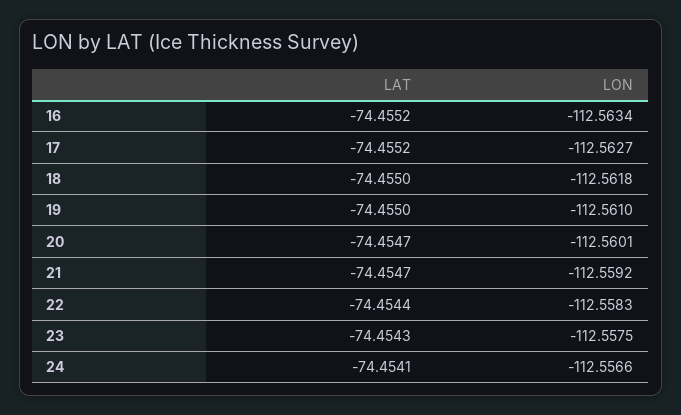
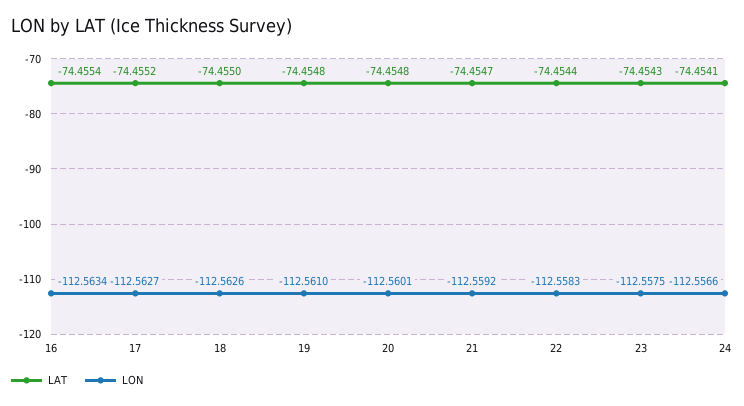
  {
    "LAT": {
-     "16": -74.4552,
+     "16": -74.4554,
      "17": -74.4552,
      "18": -74.455,
-     "19": -74.455,
+     "19": -74.4548,
-     "20": -74.4547,
+     "20": -74.4548,
      "21": -74.4547,
      "22": -74.4544,
      "23": -74.4543,
      "24": -74.4541
    },
    "LON": {
      "16": -112.5634,
      "17": -112.5627,
-     "18": -112.5618,
+     "18": -112.5626,
      "19": -112.561,
      "20": -112.5601,
      "21": -112.5592,
      "22": -112.5583,
      "23": -112.5575,
      "24": -112.5566
    }
  }

